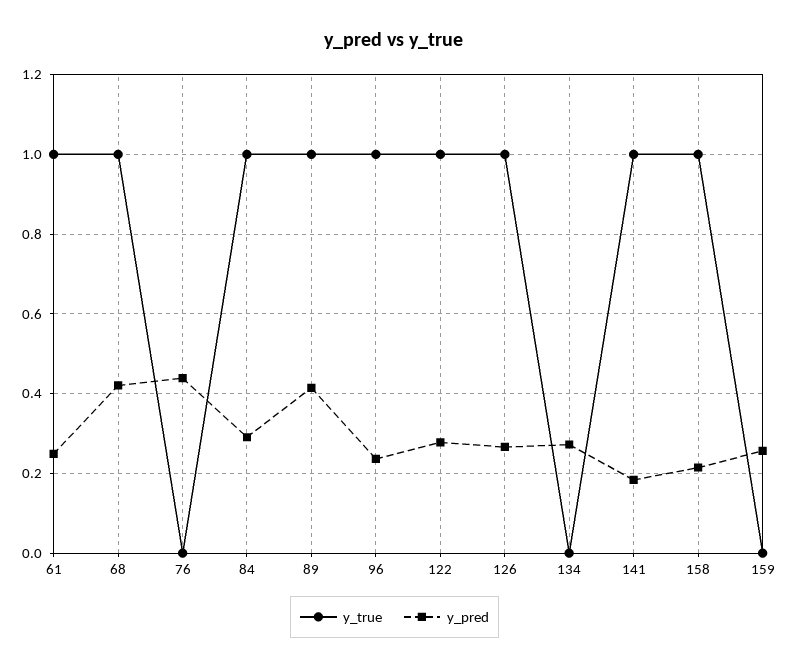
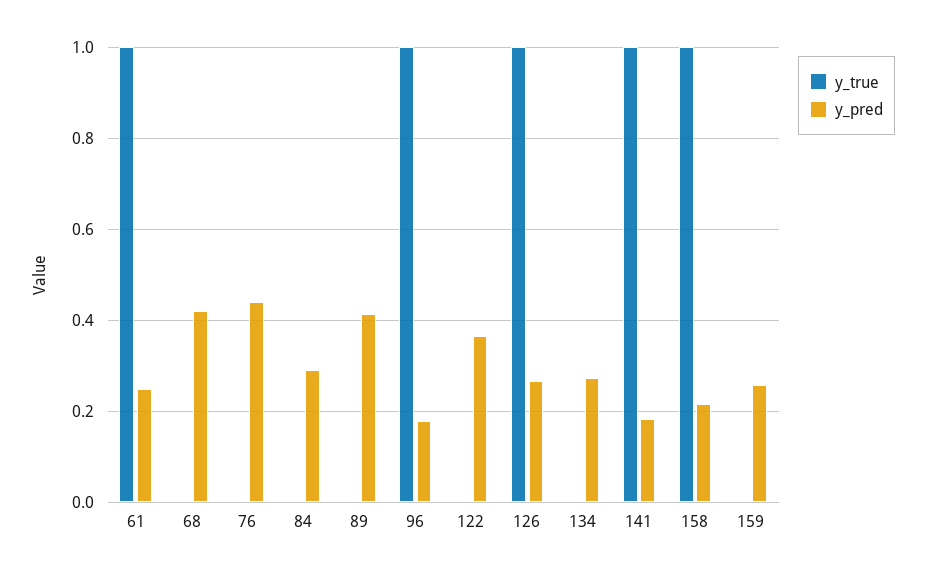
  {
    "y_true": {
      "61": 1,
-     "68": 1,
+     "68": 0,
      "76": 0,
-     "84": 1,
+     "84": 0,
-     "89": 1,
+     "89": 0,
      "96": 1,
-     "122": 1,
+     "122": 0,
      "126": 1,
      "134": 0,
      "141": 1,
      "158": 1,
      "159": 0
    },
    "y_pred": {
      "61": 0.24,
      "68": 0.42,
      "76": 0.44,
      "84": 0.3,
      "89": 0.42,
-     "96": 0.24,
+     "96": 0.18,
-     "122": 0.28,
+     "122": 0.36,
      "126": 0.26,
      "134": 0.28,
      "141": 0.18,
      "158": 0.22,
      "159": 0.26
    }
  }

